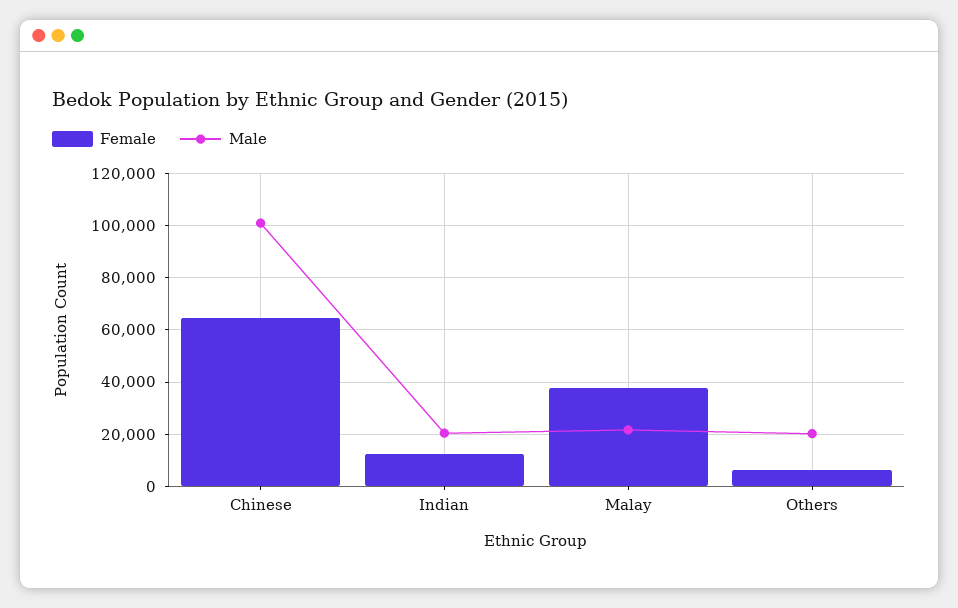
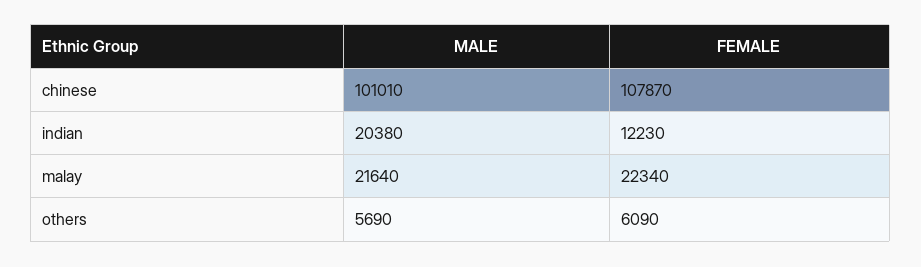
  {
    "Female": {
-     "Chinese": 65000,
+     "Chinese": 107870,
      "Indian": 12230,
-     "Malay": 37500,
+     "Malay": 22340,
      "Others": 6090
    },
    "Male": {
      "Chinese": 101010,
      "Indian": 20380,
      "Malay": 21640,
-     "Others": 20000
+     "Others": 5690
    }
  }

